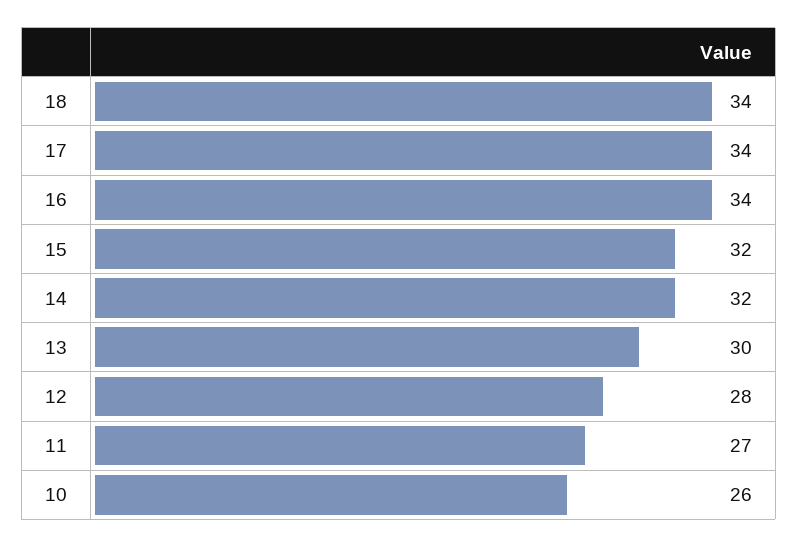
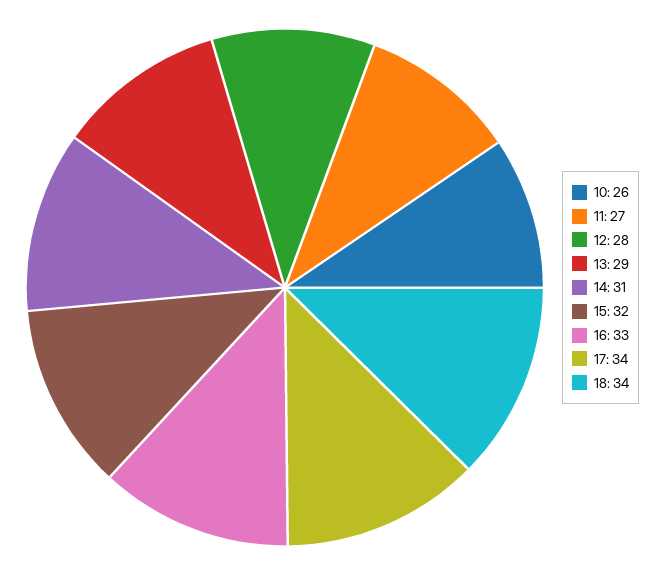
  {
    "18": 34,
    "17": 34,
-   "16": 34,
+   "16": 33,
    "15": 32,
-   "14": 32,
+   "14": 31,
-   "13": 30,
+   "13": 29,
    "12": 28,
    "11": 27,
    "10": 26
  }

